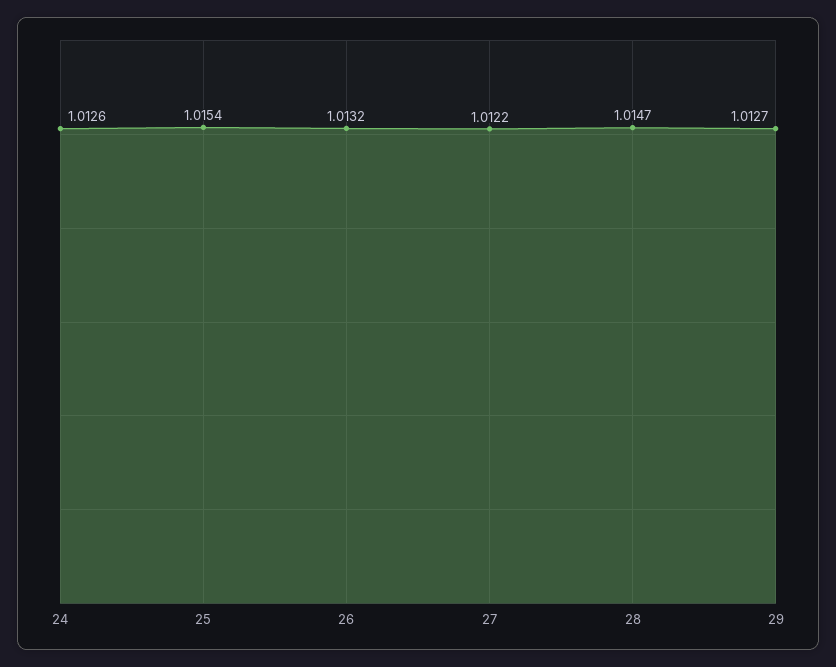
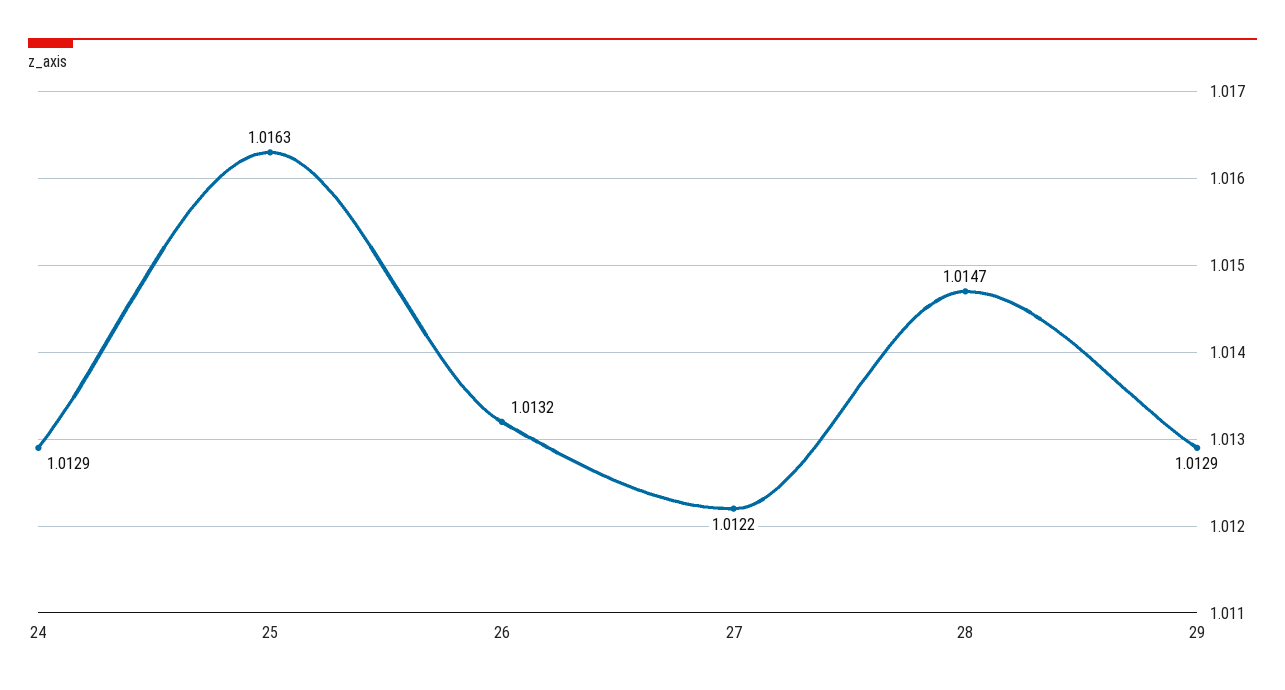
  {
-   "24": 1.0126,
+   "24": 1.0129,
-   "25": 1.0154,
+   "25": 1.0163,
    "26": 1.0132,
    "27": 1.0122,
    "28": 1.0147,
-   "29": 1.0127
+   "29": 1.0129
  }

